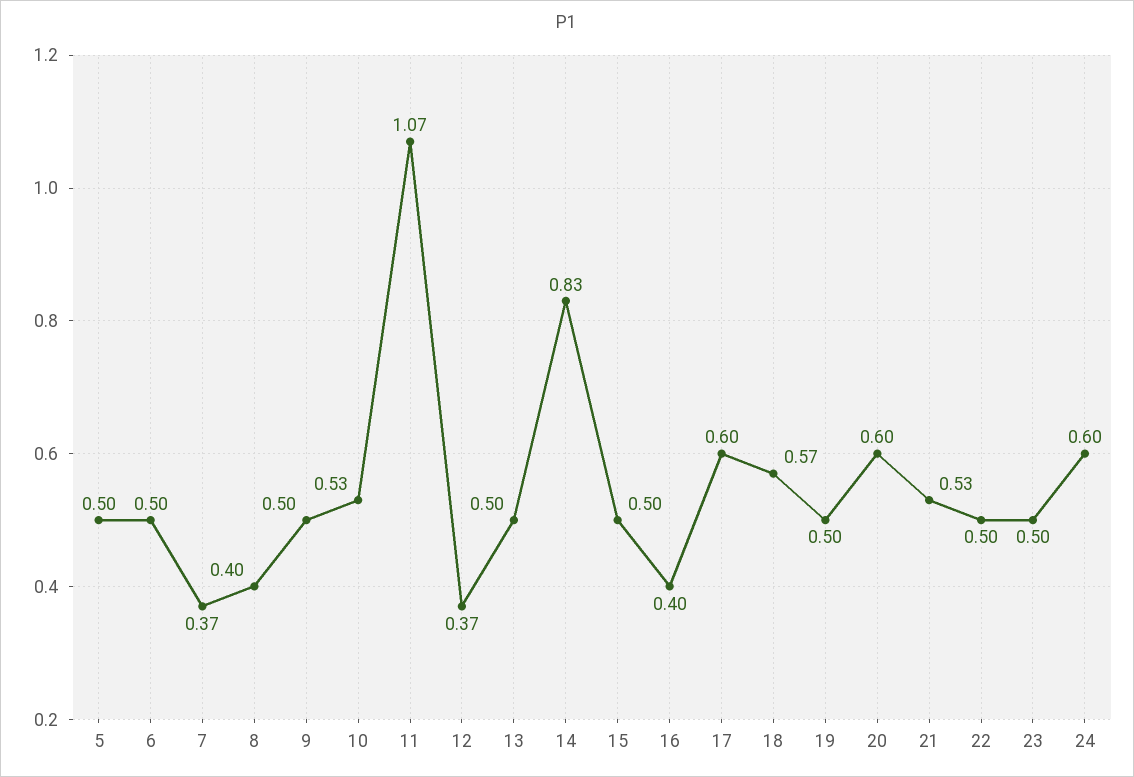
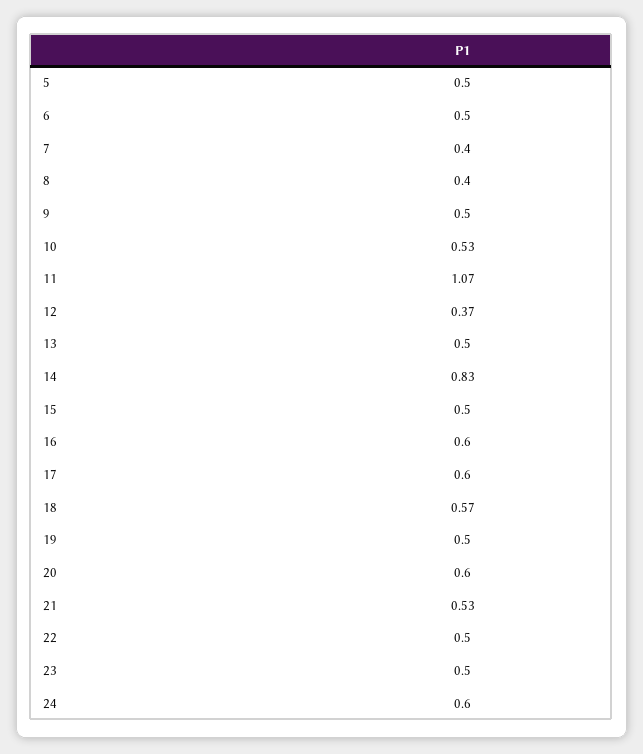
  {
    "5": 0.5,
    "6": 0.5,
-   "7": 0.37,
+   "7": 0.4,
    "8": 0.4,
    "9": 0.5,
    "10": 0.53,
    "11": 1.07,
    "12": 0.37,
    "13": 0.5,
    "14": 0.83,
    "15": 0.5,
-   "16": 0.4,
+   "16": 0.6,
    "17": 0.6,
    "18": 0.57,
    "19": 0.5,
    "20": 0.6,
    "21": 0.53,
    "22": 0.5,
    "23": 0.5,
    "24": 0.6
  }

